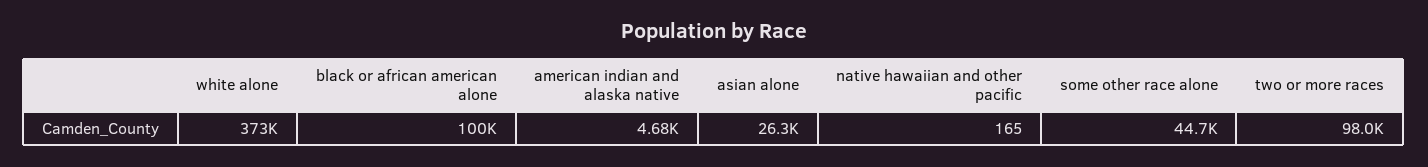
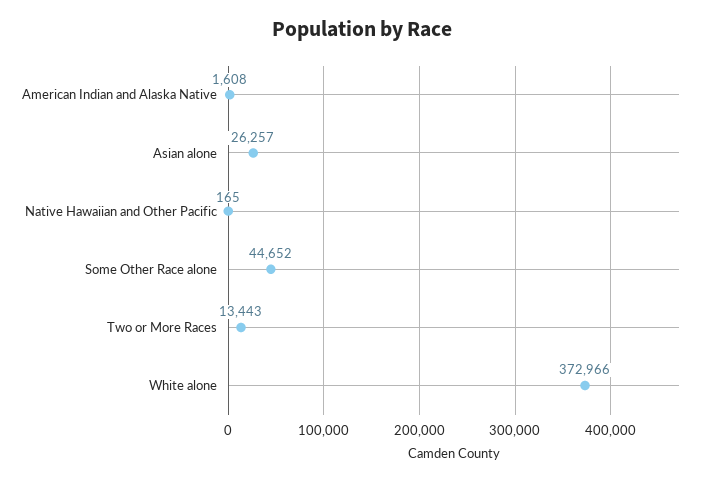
  {
    "white alone": 372966,
-   "black or african american alone": 100000,
-   "american indian and alaska native": 4680,
+   "american indian and alaska native": 1608,
    "asian alone": 26257,
    "native hawaiian and other pacific": 165,
    "some other race alone": 44652,
-   "two or more races": 98000
+   "two or more races": 13443
  }

